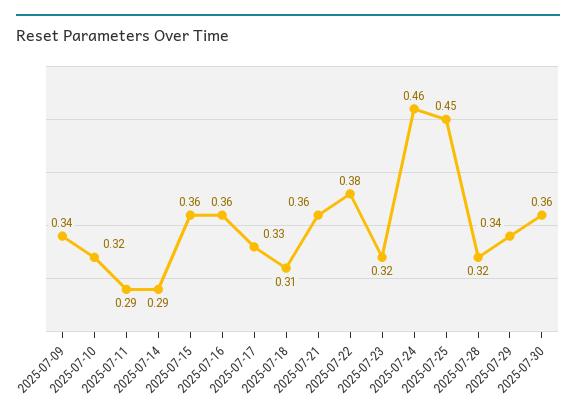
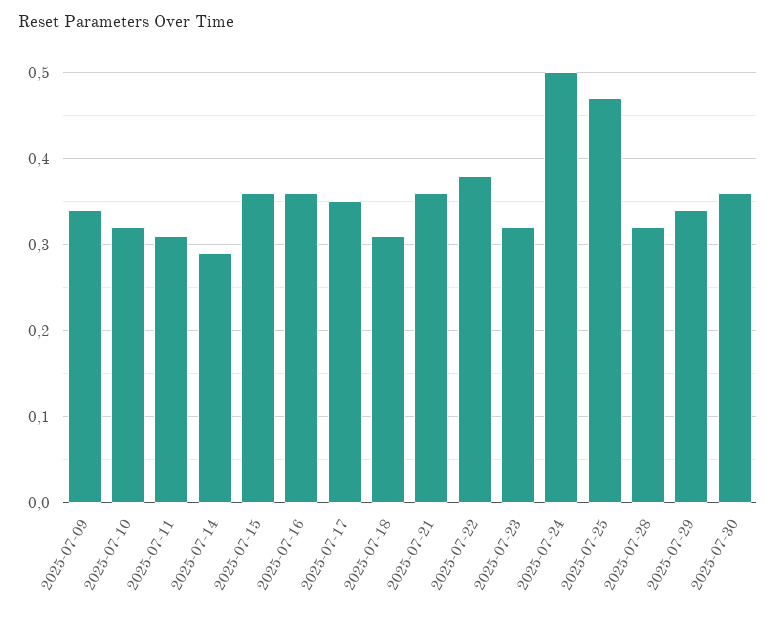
  {
    "2025-07-09": 0.34,
    "2025-07-10": 0.32,
-   "2025-07-11": 0.29,
+   "2025-07-11": 0.31,
    "2025-07-14": 0.29,
    "2025-07-15": 0.36,
    "2025-07-16": 0.36,
-   "2025-07-17": 0.33,
+   "2025-07-17": 0.35,
    "2025-07-18": 0.31,
    "2025-07-21": 0.36,
    "2025-07-22": 0.38,
    "2025-07-23": 0.32,
-   "2025-07-24": 0.46,
+   "2025-07-24": 0.5,
-   "2025-07-25": 0.45,
+   "2025-07-25": 0.47,
    "2025-07-28": 0.32,
    "2025-07-29": 0.34,
    "2025-07-30": 0.36
  }

